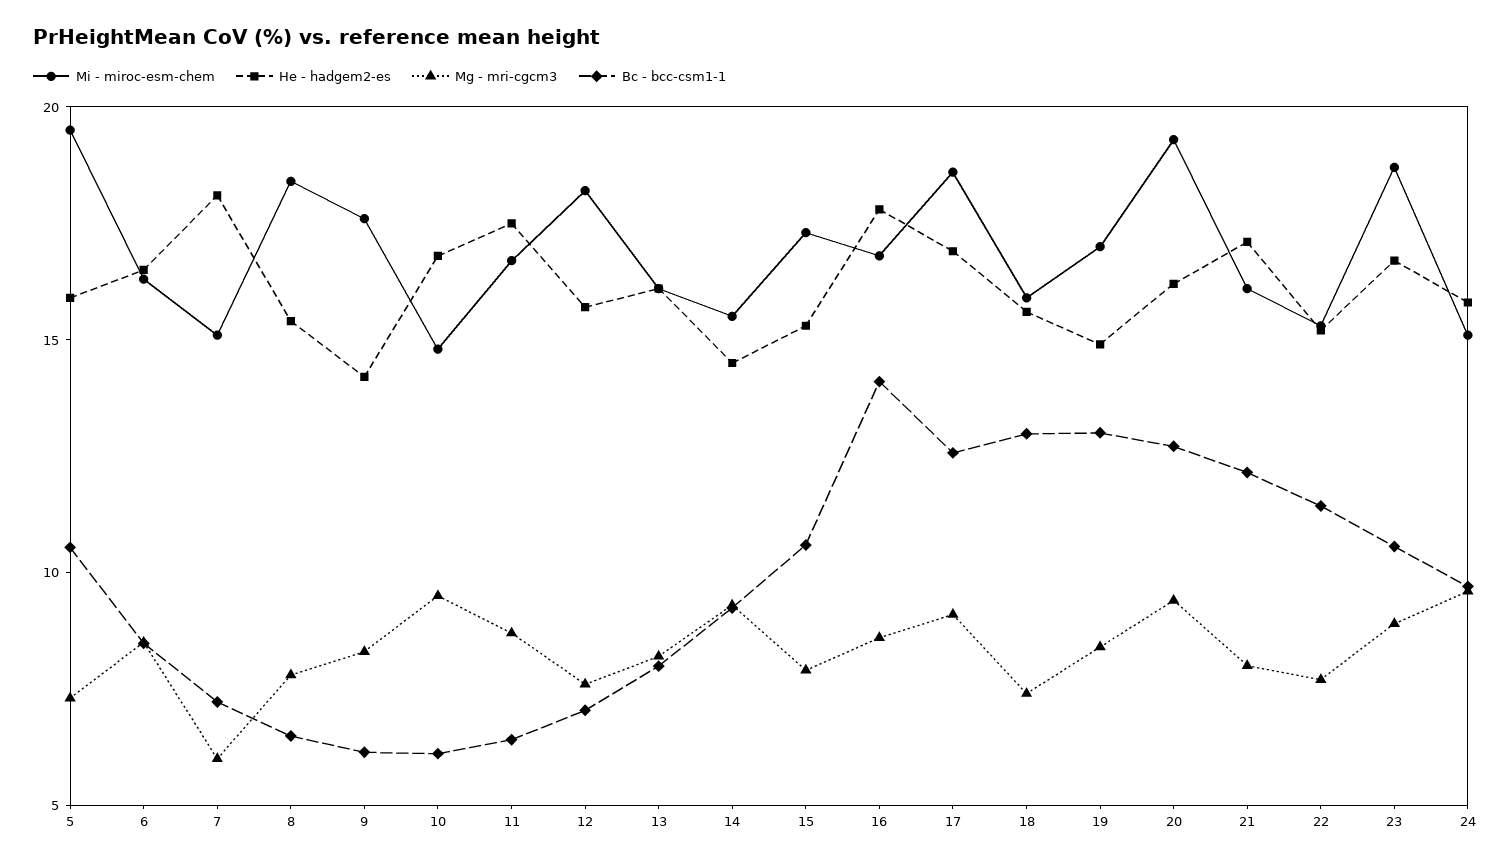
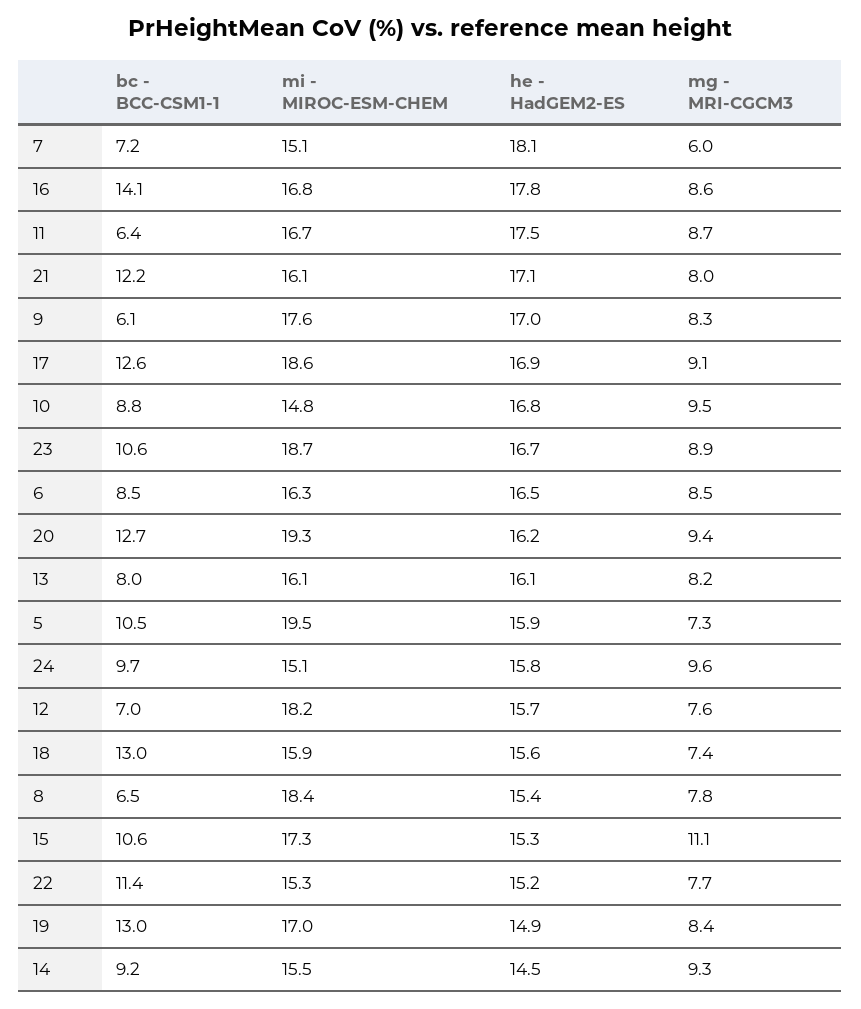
  {
    "Mi - miroc-esm-chem": {
      "5": 19.5,
      "6": 16.3,
      "7": 15.1,
      "8": 18.4,
      "9": 17.6,
      "10": 14.8,
      "11": 16.7,
      "12": 18.2,
      "13": 16.1,
      "14": 15.5,
      "15": 17.3,
      "16": 16.8,
      "17": 18.6,
      "18": 15.9,
      "19": 17,
      "20": 19.3,
      "21": 16.1,
      "22": 15.3,
      "23": 18.7,
      "24": 15.1
    },
    "He - hadgem2-es": {
      "5": 15.9,
      "6": 16.5,
      "7": 18.1,
      "8": 15.4,
-     "9": 14,
+     "9": 17,
      "10": 16.8,
      "11": 17.5,
      "12": 15.7,
      "13": 16.1,
      "14": 14.5,
      "15": 15.3,
      "16": 17.8,
      "17": 16.9,
      "18": 15.6,
      "19": 14.9,
      "20": 16.2,
      "21": 17.1,
      "22": 15.2,
      "23": 16.7,
      "24": 15.8
    },
    "Mg - mri-cgcm3": {
      "5": 7.3,
      "6": 8.5,
      "7": 6,
      "8": 7.8,
      "9": 8.3,
      "10": 9.5,
      "11": 8.7,
      "12": 7.6,
      "13": 8.2,
      "14": 9.3,
-     "15": 8,
+     "15": 11.1,
      "16": 8.6,
      "17": 9.1,
      "18": 7.4,
      "19": 8.4,
      "20": 9.4,
      "21": 8,
      "22": 7.7,
      "23": 8.9,
      "24": 9.6
    },
    "Bc - bcc-csm1-1": {
      "5": 10.5,
      "6": 8.5,
      "7": 7.2,
      "8": 6.5,
      "9": 6.1,
-     "10": 6,
+     "10": 8.8,
      "11": 6.4,
      "12": 7,
      "13": 8,
      "14": 9.2,
      "15": 10.6,
      "16": 14.1,
      "17": 12.6,
      "18": 13,
      "19": 13,
      "20": 12.7,
      "21": 12.2,
      "22": 11.4,
      "23": 10.6,
      "24": 9.7
    }
  }

